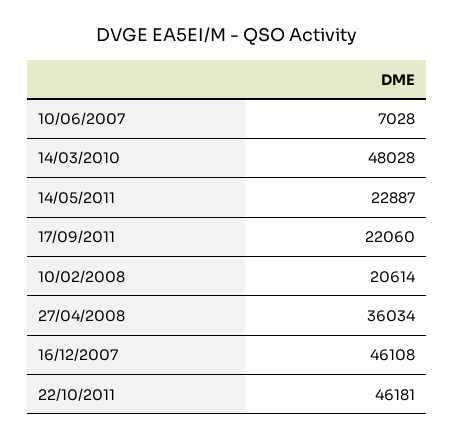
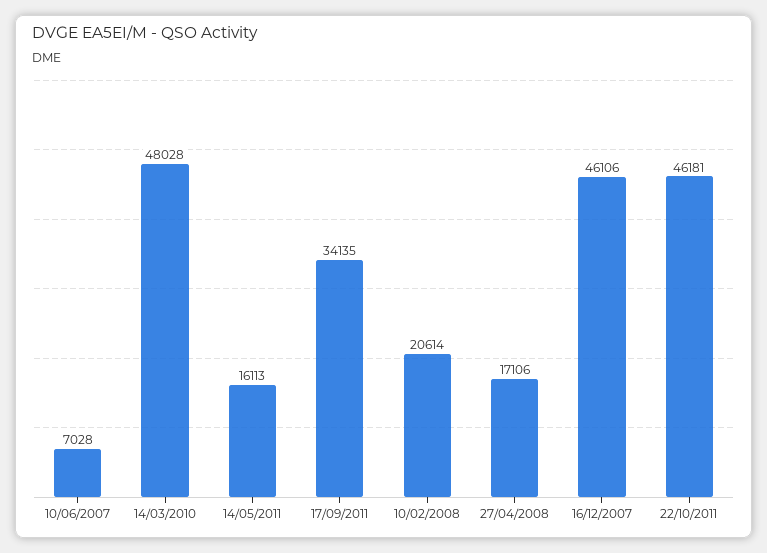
  {
    "10/06/2007": 7028,
    "14/03/2010": 48028,
-   "14/05/2011": 22887,
+   "14/05/2011": 16113,
-   "17/09/2011": 22060,
+   "17/09/2011": 34135,
    "10/02/2008": 20614,
-   "27/04/2008": 36034,
+   "27/04/2008": 17106,
-   "16/12/2007": 46108,
+   "16/12/2007": 46106,
    "22/10/2011": 46181
  }

